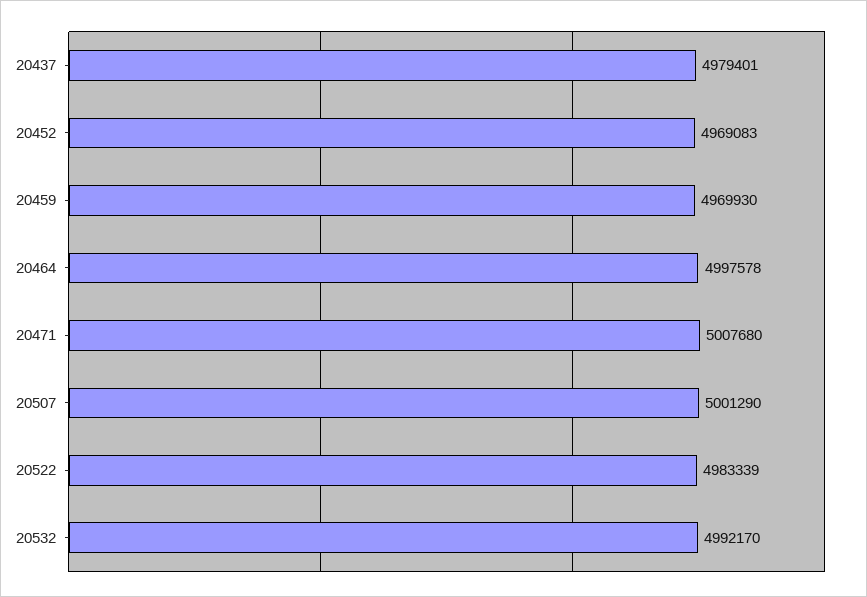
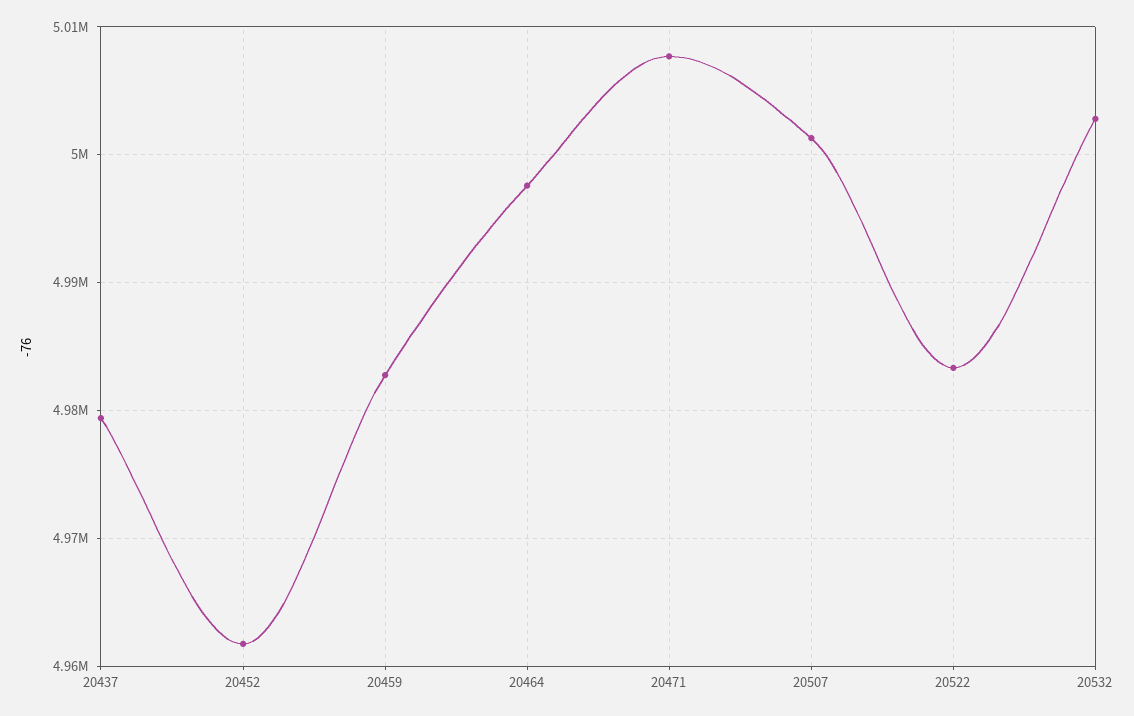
  {
    "20437": 4979401,
-   "20452": 4969083,
+   "20452": 4962000,
-   "20459": 4969930,
+   "20459": 4983000,
    "20464": 4997578,
    "20471": 5007680,
    "20507": 5001290,
    "20522": 4983339,
-   "20532": 4992170
+   "20532": 5003000
  }

